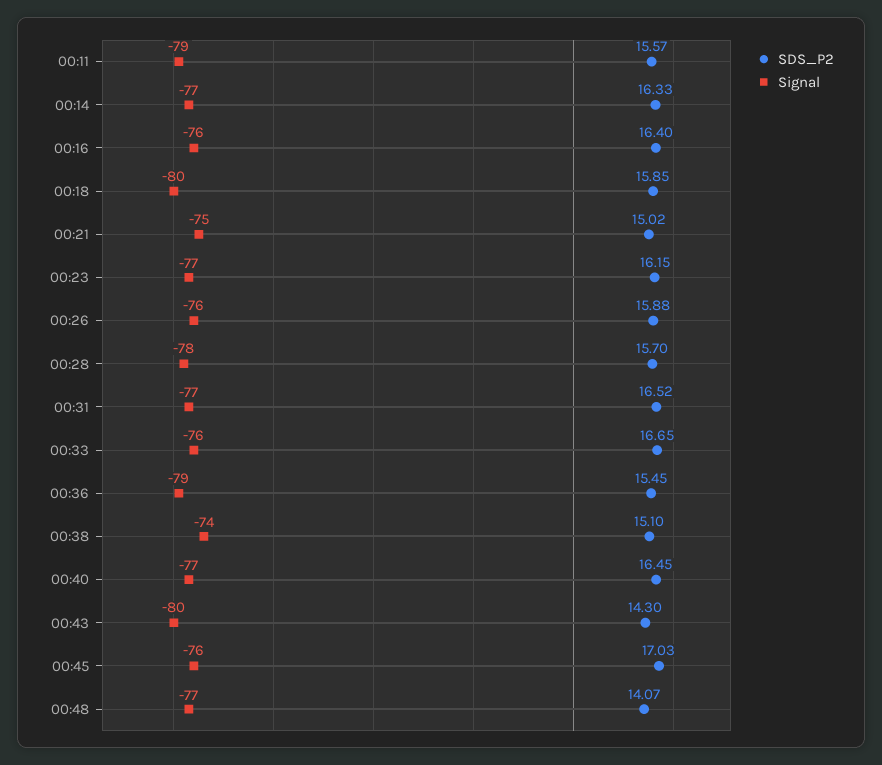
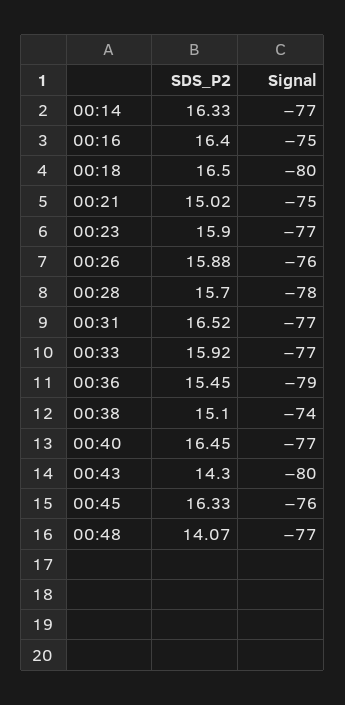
  {
    "SDS_P2": {
-     "00:11": 15.57,
      "00:14": 16.33,
      "00:16": 16.4,
-     "00:18": 15.85,
+     "00:18": 16.5,
      "00:21": 15.02,
-     "00:23": 16.15,
+     "00:23": 15.9,
      "00:26": 15.88,
      "00:28": 15.7,
      "00:31": 16.52,
-     "00:33": 16.65,
+     "00:33": 15.92,
      "00:36": 15.45,
      "00:38": 15.1,
      "00:40": 16.45,
      "00:43": 14.3,
-     "00:45": 17.03,
+     "00:45": 16.33,
      "00:48": 14.07
    },
    "Signal": {
-     "00:11": -79,
      "00:14": -77,
-     "00:16": -76,
+     "00:16": -75,
      "00:18": -80,
      "00:21": -75,
      "00:23": -77,
      "00:26": -76,
      "00:28": -78,
      "00:31": -77,
-     "00:33": -76,
+     "00:33": -77,
      "00:36": -79,
      "00:38": -74,
      "00:40": -77,
      "00:43": -80,
      "00:45": -76,
      "00:48": -77
    }
  }

